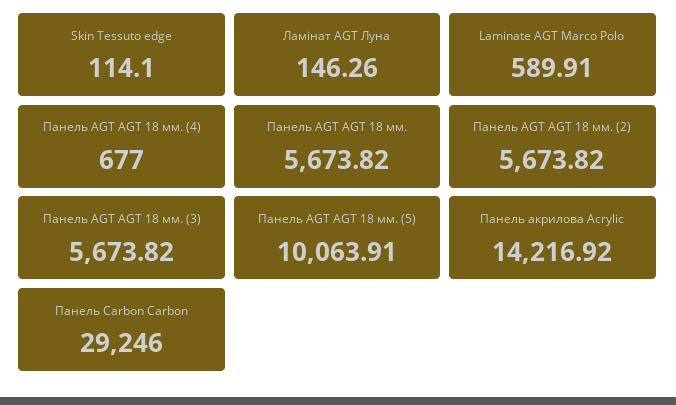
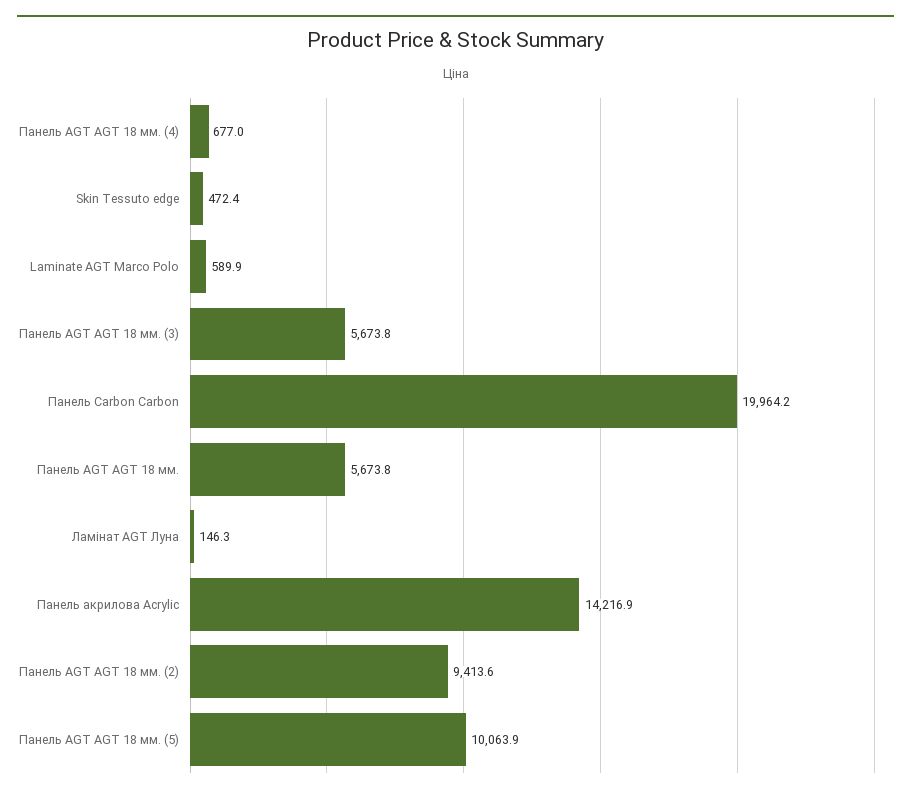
  {
-   "Skin Tessuto edge": 114.1,
+   "Skin Tessuto edge": 472.4,
    "Ламінат AGT Луна": 146.26,
    "Laminate AGT Marco Polo": 589.91,
    "Панель AGT AGT 18 мм. (4)": 677,
    "Панель AGT AGT 18 мм.": 5673.82,
-   "Панель AGT AGT 18 мм. (2)": 5673.82,
+   "Панель AGT AGT 18 мм. (2)": 9413.6,
    "Панель AGT AGT 18 мм. (3)": 5673.82,
    "Панель AGT AGT 18 мм. (5)": 10063.91,
    "Панель акрилова Acrylic": 14216.92,
-   "Панель Carbon Carbon": 29246
+   "Панель Carbon Carbon": 19964.2
  }

